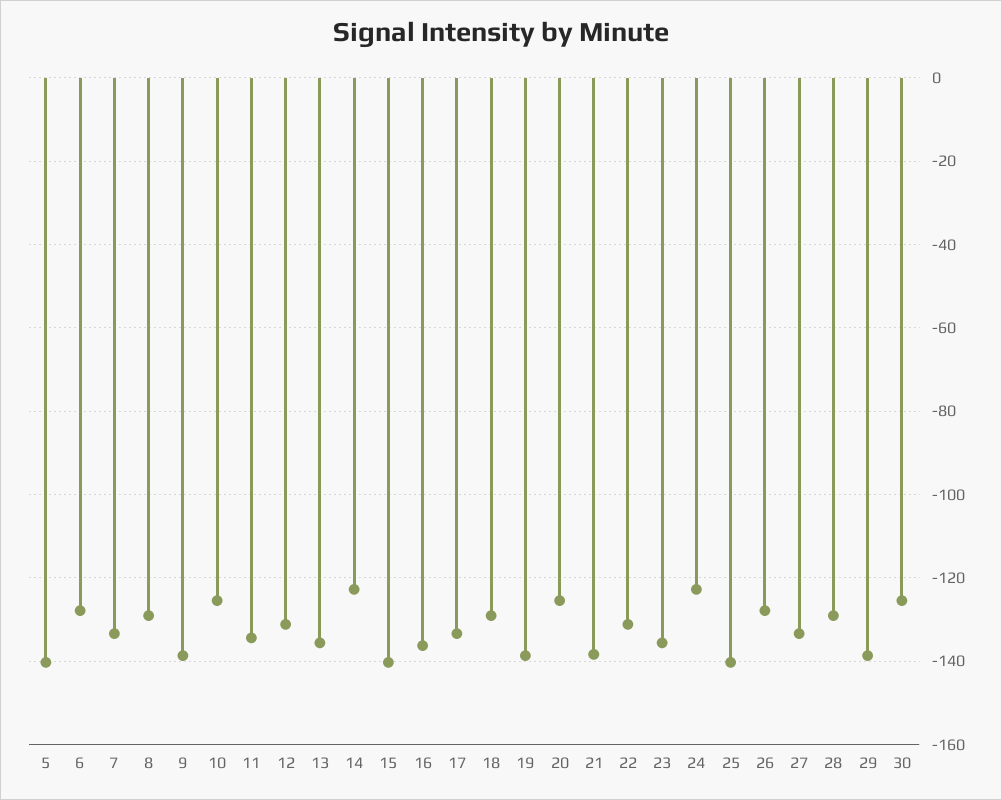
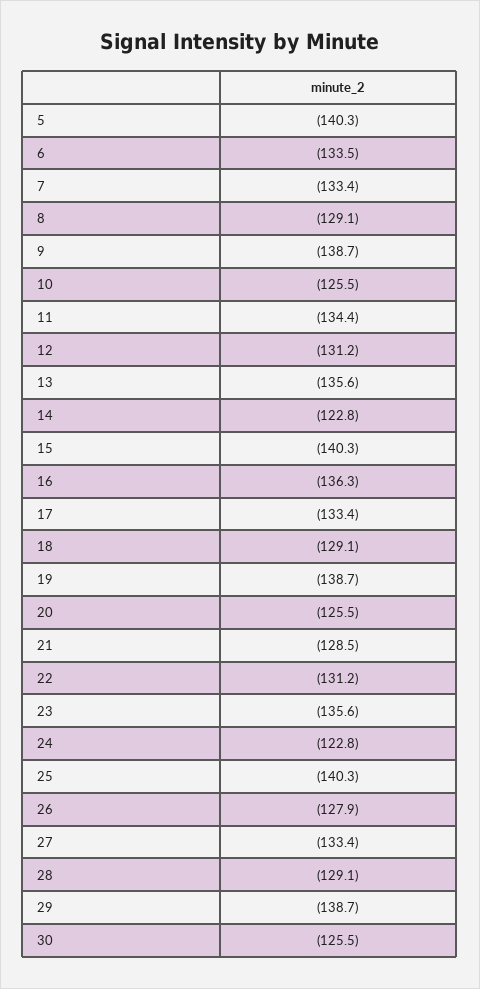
  {
    "5": -140.3,
-   "6": -128,
+   "6": -133.5,
    "7": -133.4,
    "8": -129.1,
    "9": -138.7,
    "10": -125.5,
    "11": -134.4,
    "12": -131.2,
    "13": -135.6,
    "14": -122.8,
    "15": -140.3,
    "16": -136.3,
    "17": -133.4,
    "18": -129.1,
    "19": -138.7,
    "20": -125.5,
-   "21": -138,
+   "21": -128.5,
    "22": -131.2,
    "23": -135.6,
    "24": -122.8,
    "25": -140.3,
    "26": -127.9,
    "27": -133.4,
    "28": -129.1,
    "29": -138.7,
    "30": -125.5
  }

